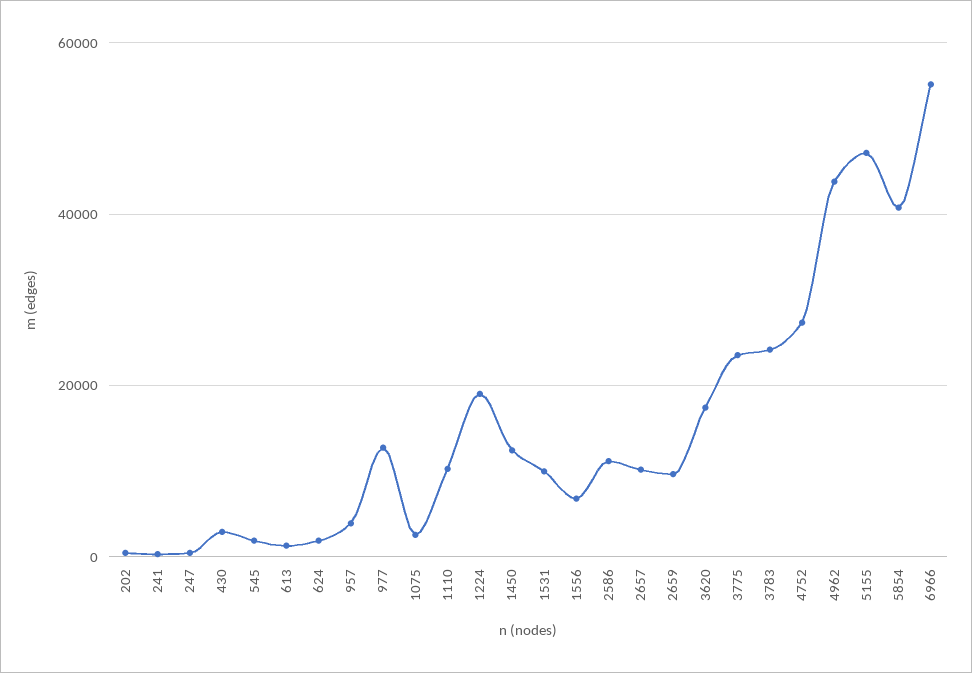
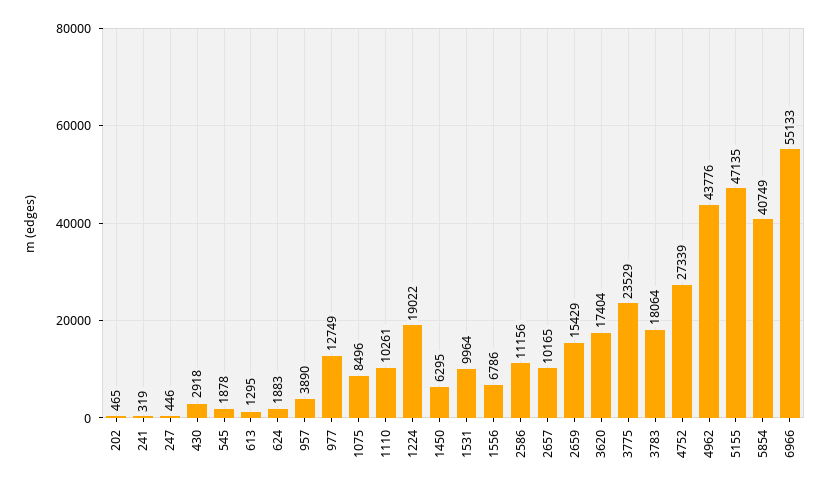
  {
    "202": 465,
    "241": 319,
    "247": 446,
    "430": 2918,
    "545": 1878,
    "613": 1295,
    "624": 1883,
    "957": 3890,
    "977": 12749,
-   "1075": 2000,
+   "1075": 8496,
    "1110": 10261,
    "1224": 19022,
-   "1450": 12000,
+   "1450": 6295,
    "1531": 9964,
    "1556": 6786,
    "2586": 11156,
    "2657": 10165,
-   "2659": 10000,
+   "2659": 15429,
    "3620": 17404,
    "3775": 23529,
-   "3783": 24000,
+   "3783": 18064,
    "4752": 27339,
    "4962": 43776,
    "5155": 47135,
    "5854": 40749,
    "6966": 55133
  }

